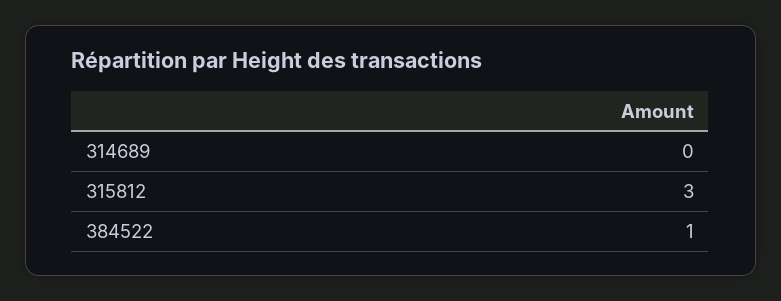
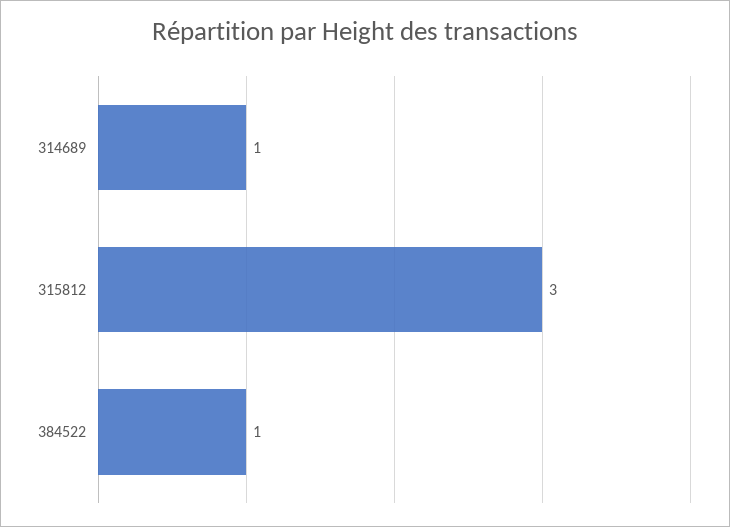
  {
-   "314689": 0,
+   "314689": 1,
    "315812": 3,
    "384522": 1
  }

